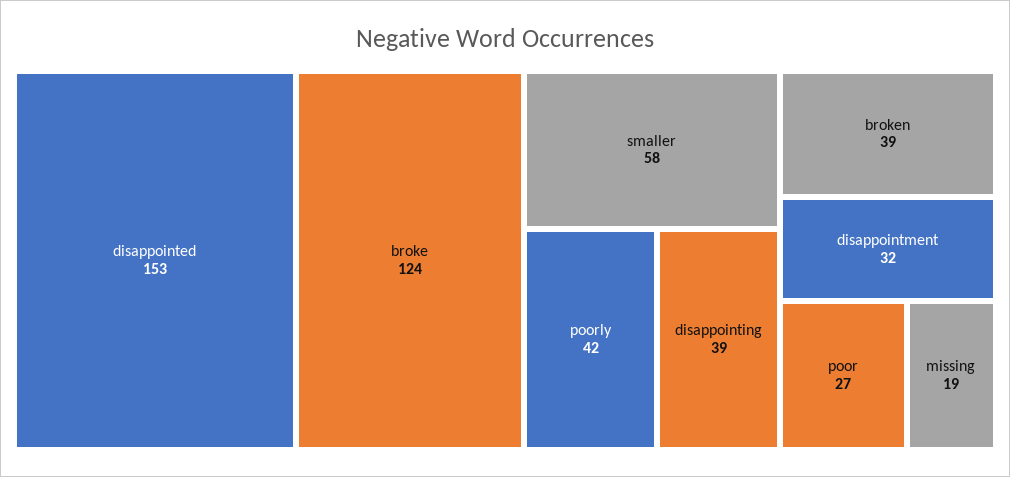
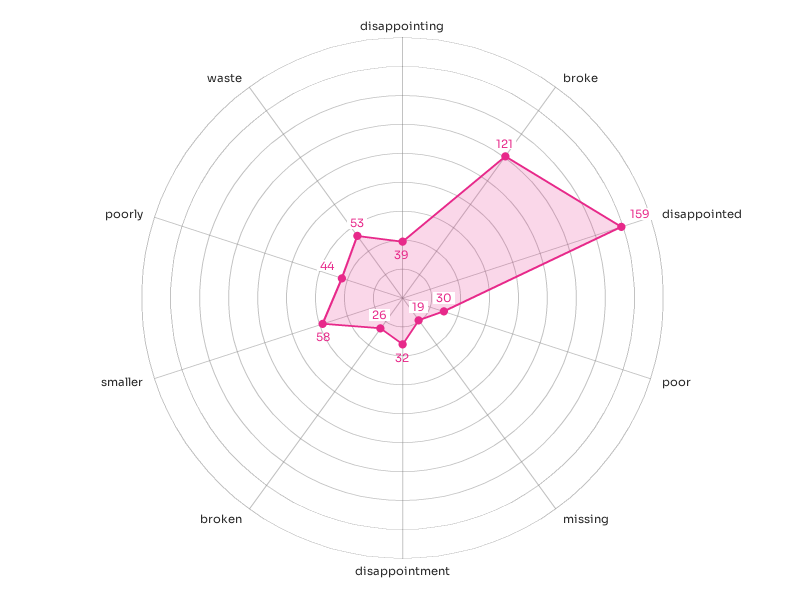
  {
-   "disappointed": 153,
+   "disappointed": 159,
-   "broke": 124,
+   "broke": 121,
    "smaller": 58,
-   "poorly": 42,
+   "poorly": 44,
    "disappointing": 39,
-   "broken": 39,
+   "broken": 26,
    "disappointment": 32,
-   "poor": 27,
+   "poor": 30,
-   "missing": 19
+   "missing": 19,
+   "waste": 53
  }

